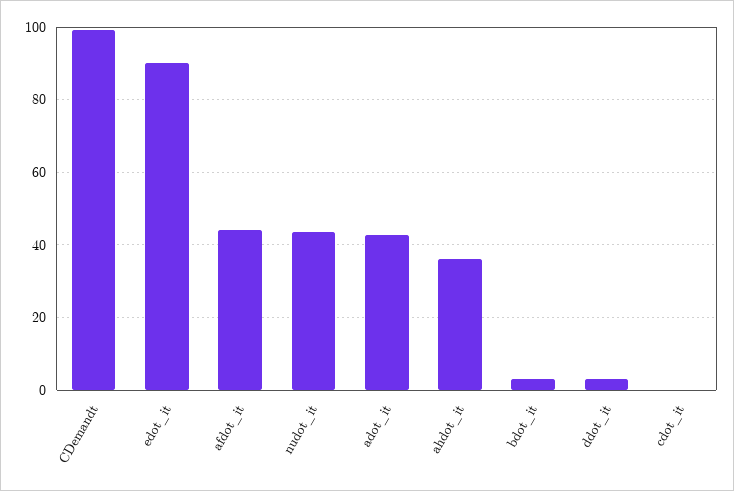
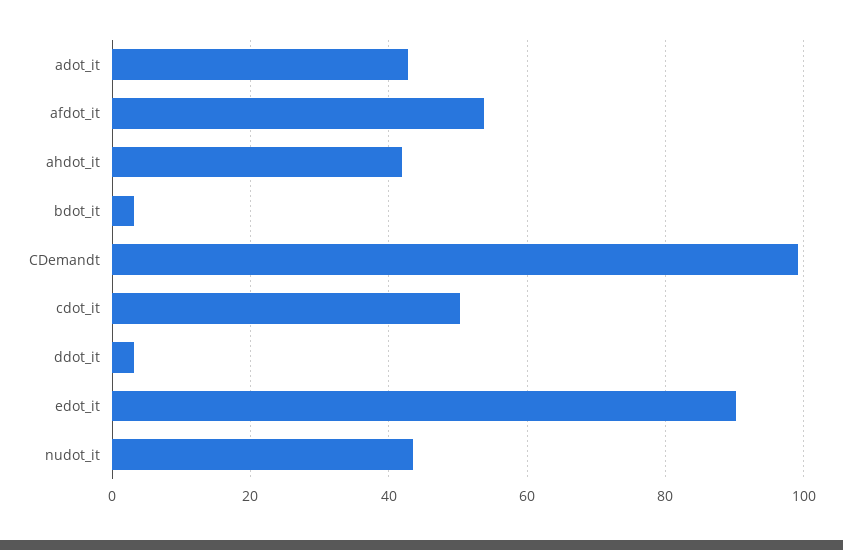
  {
    "CDemandt": 100,
    "edot_it": 90,
-   "afdot_it": 44,
+   "afdot_it": 54,
    "nudot_it": 44,
    "adot_it": 42,
-   "ahdot_it": 36,
+   "ahdot_it": 42,
    "bdot_it": 4,
    "ddot_it": 4,
-   "cdot_it": 0
+   "cdot_it": 50
  }

